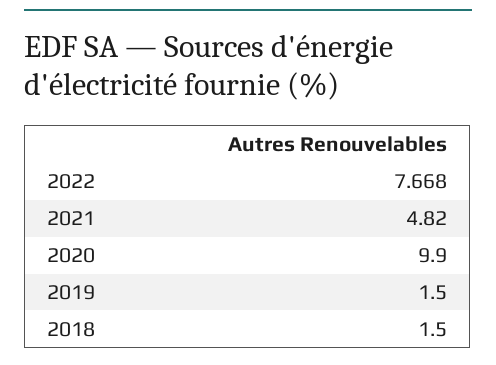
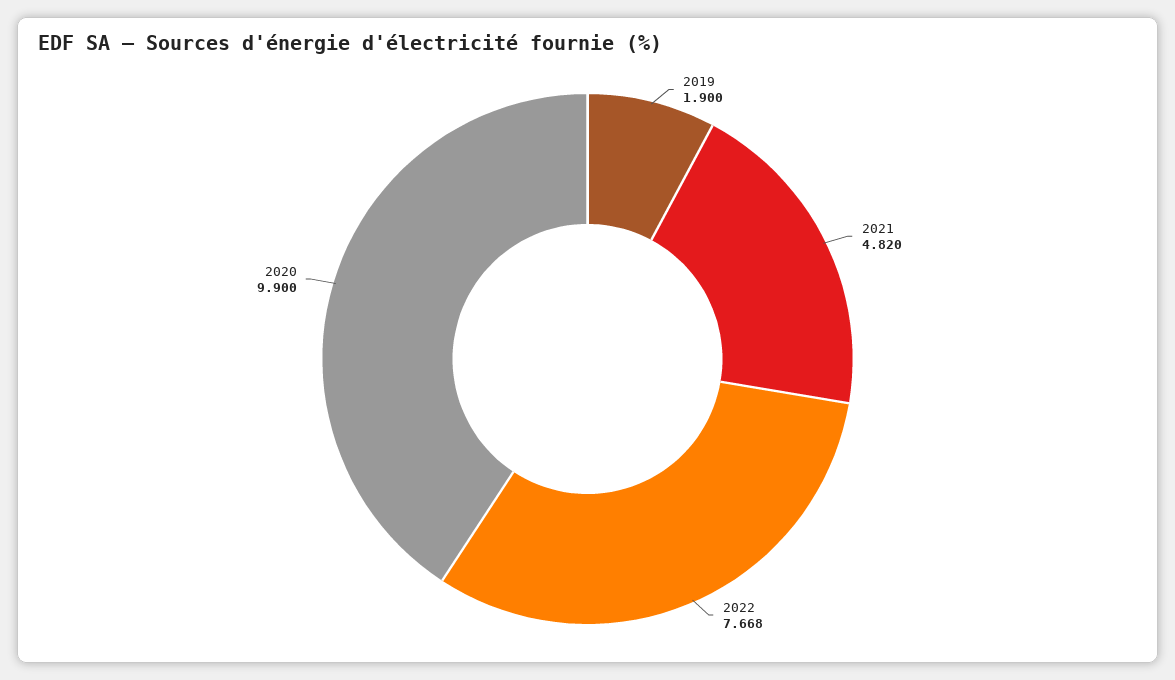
  {
    "2022": 7.668,
    "2021": 4.82,
    "2020": 9.9,
-   "2019": 1.5,
+   "2019": 1.9
-   "2018": 1.5
  }

